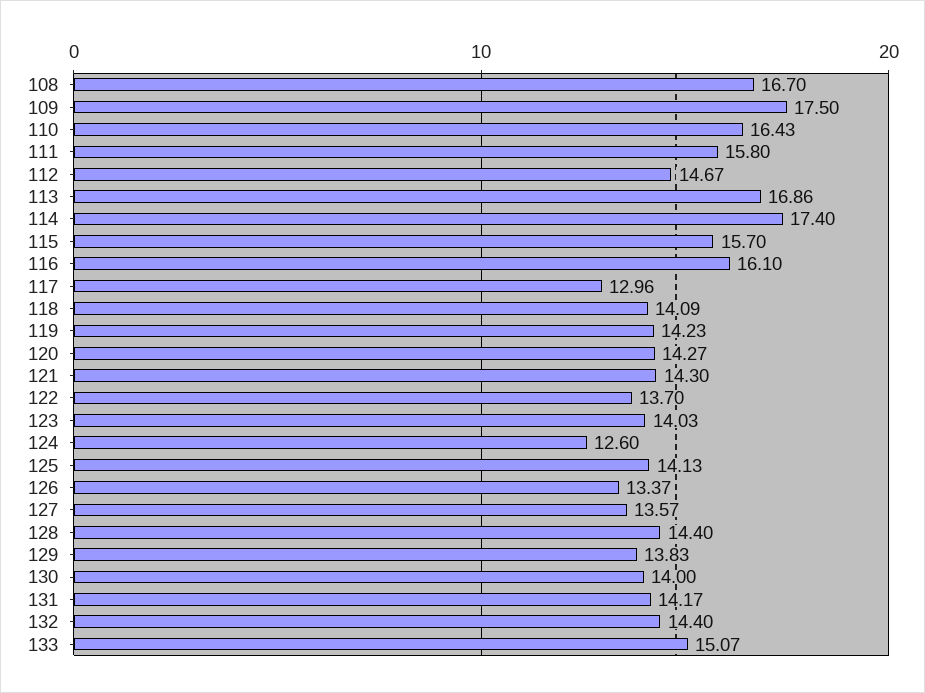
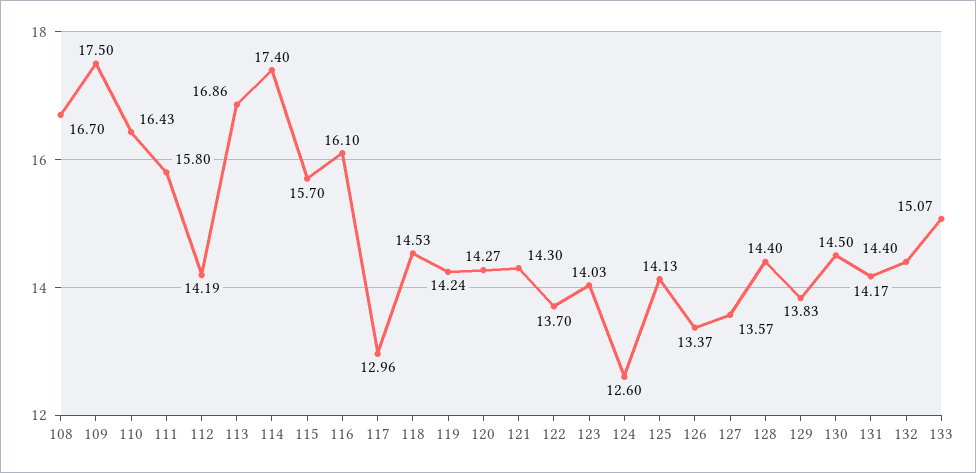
  {
    "108": 16.7,
    "109": 17.5,
    "110": 16.43,
    "111": 15.8,
-   "112": 14.67,
+   "112": 14.19,
    "113": 16.86,
    "114": 17.4,
    "115": 15.7,
    "116": 16.1,
    "117": 12.96,
-   "118": 14.09,
+   "118": 14.53,
-   "119": 14.23,
+   "119": 14.24,
    "120": 14.27,
    "121": 14.3,
    "122": 13.7,
    "123": 14.03,
    "124": 12.6,
    "125": 14.13,
    "126": 13.37,
    "127": 13.57,
    "128": 14.4,
    "129": 13.83,
-   "130": 14,
+   "130": 14.5,
    "131": 14.17,
    "132": 14.4,
    "133": 15.07
  }

